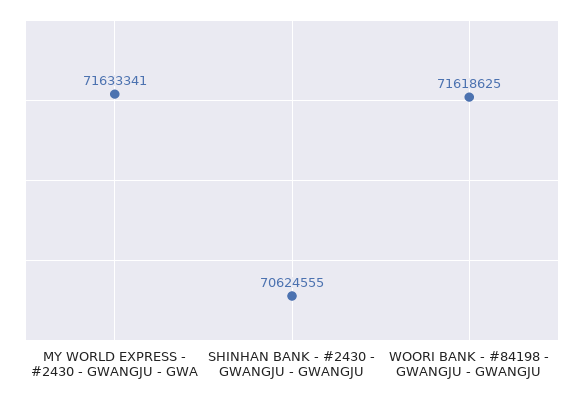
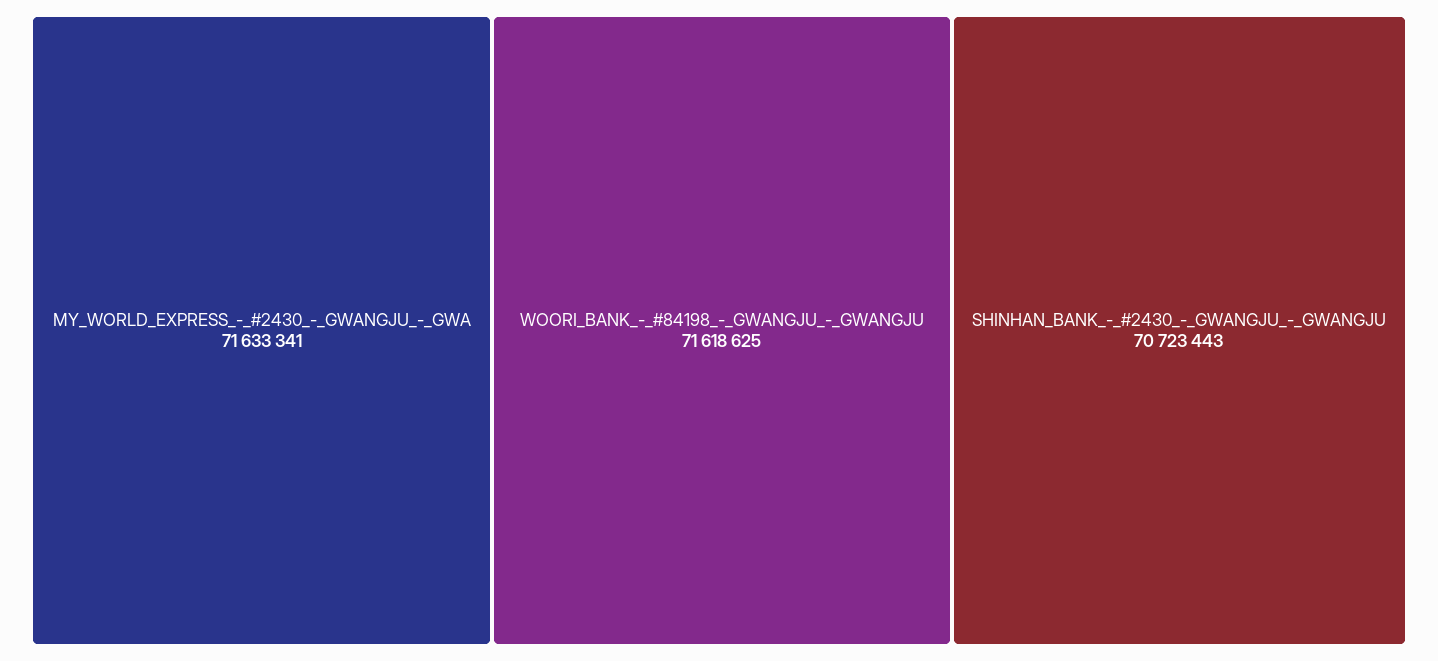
  {
    "MY WORLD EXPRESS - #2430 - GWANGJU - GWA": 71633341,
-   "SHINHAN BANK - #2430 - GWANGJU - GWANGJU": 70624555,
+   "SHINHAN BANK - #2430 - GWANGJU - GWANGJU": 70723443,
    "WOORI BANK - #84198 - GWANGJU - GWANGJU": 71618625
  }

